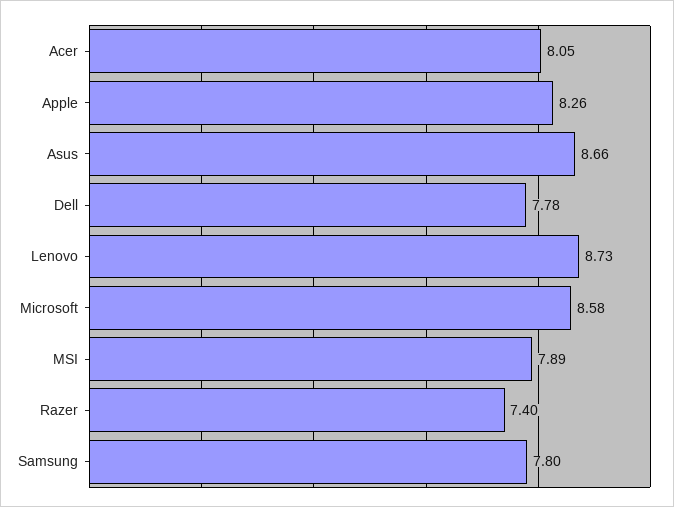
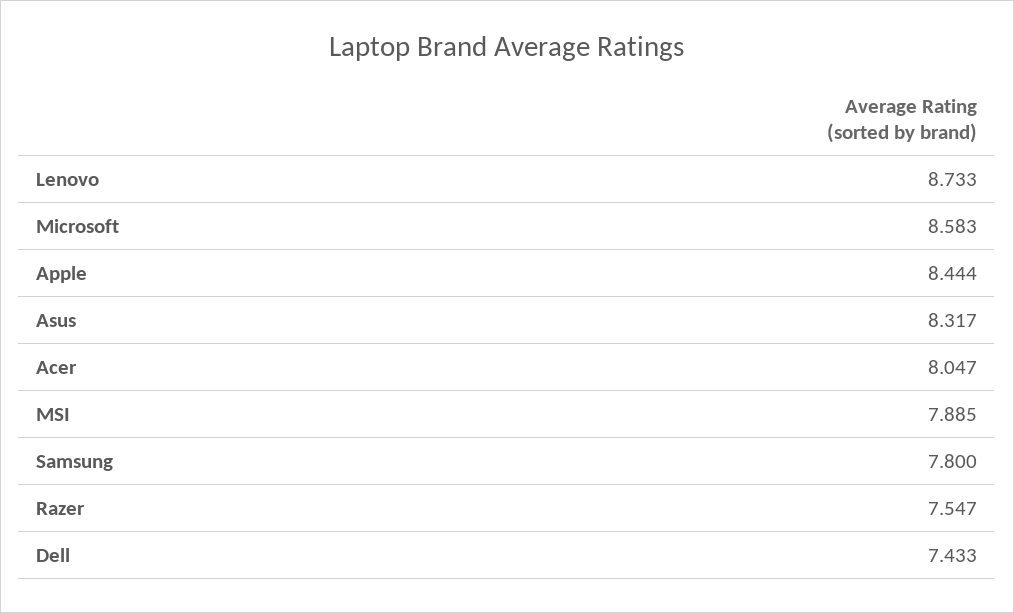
  {
    "Acer": 8.047,
-   "Apple": 8.26,
+   "Apple": 8.444,
-   "Asus": 8.66,
+   "Asus": 8.317,
-   "Dell": 7.78,
+   "Dell": 7.433,
    "Lenovo": 8.733,
    "Microsoft": 8.583,
    "MSI": 7.885,
-   "Razer": 7.4,
+   "Razer": 7.547,
    "Samsung": 7.8
  }

